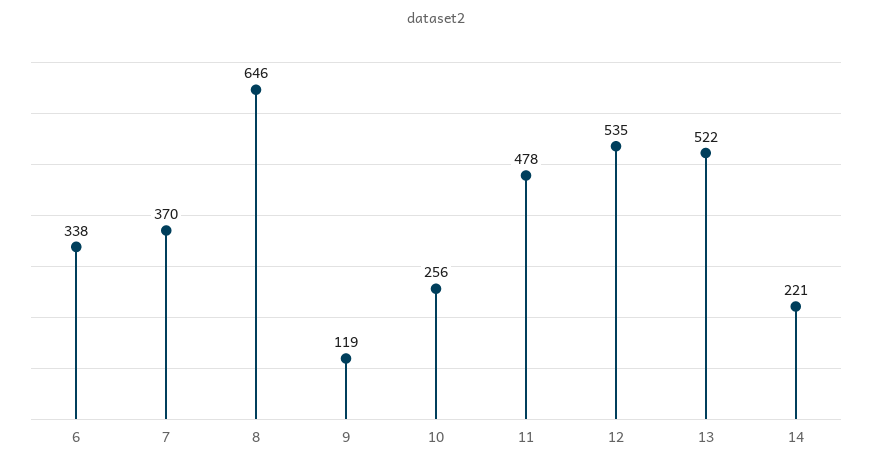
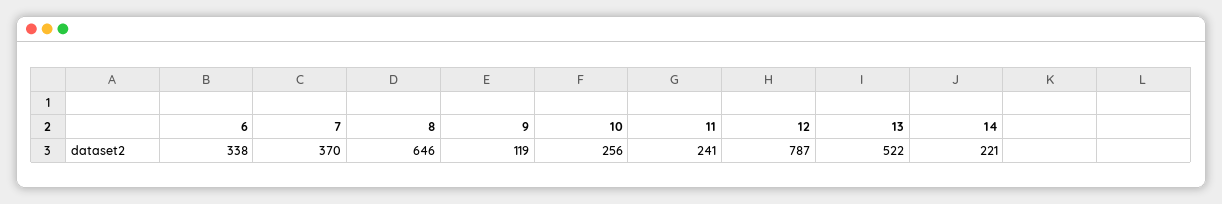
  {
    "6": 338,
    "7": 370,
    "8": 646,
    "9": 119,
    "10": 256,
-   "11": 478,
+   "11": 241,
-   "12": 535,
+   "12": 787,
    "13": 522,
    "14": 221
  }

